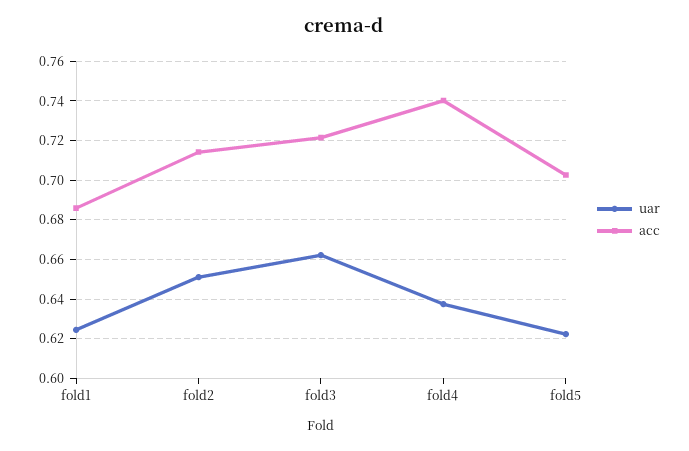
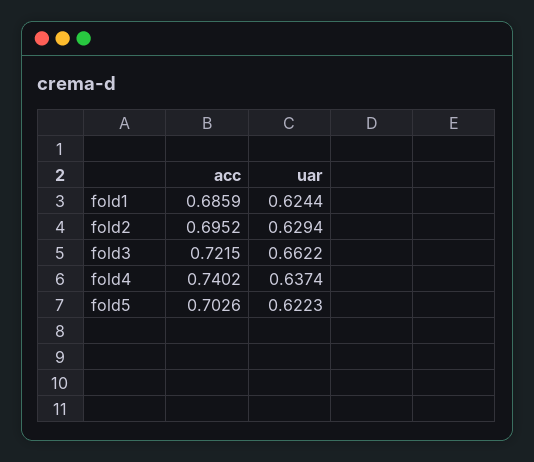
  {
    "uar": {
      "fold1": 0.6244,
-     "fold2": 0.65,
+     "fold2": 0.6294,
      "fold3": 0.6622,
      "fold4": 0.6374,
      "fold5": 0.6223
    },
    "acc": {
      "fold1": 0.6859,
-     "fold2": 0.715,
+     "fold2": 0.6952,
      "fold3": 0.7215,
      "fold4": 0.7402,
      "fold5": 0.7026
    }
  }

